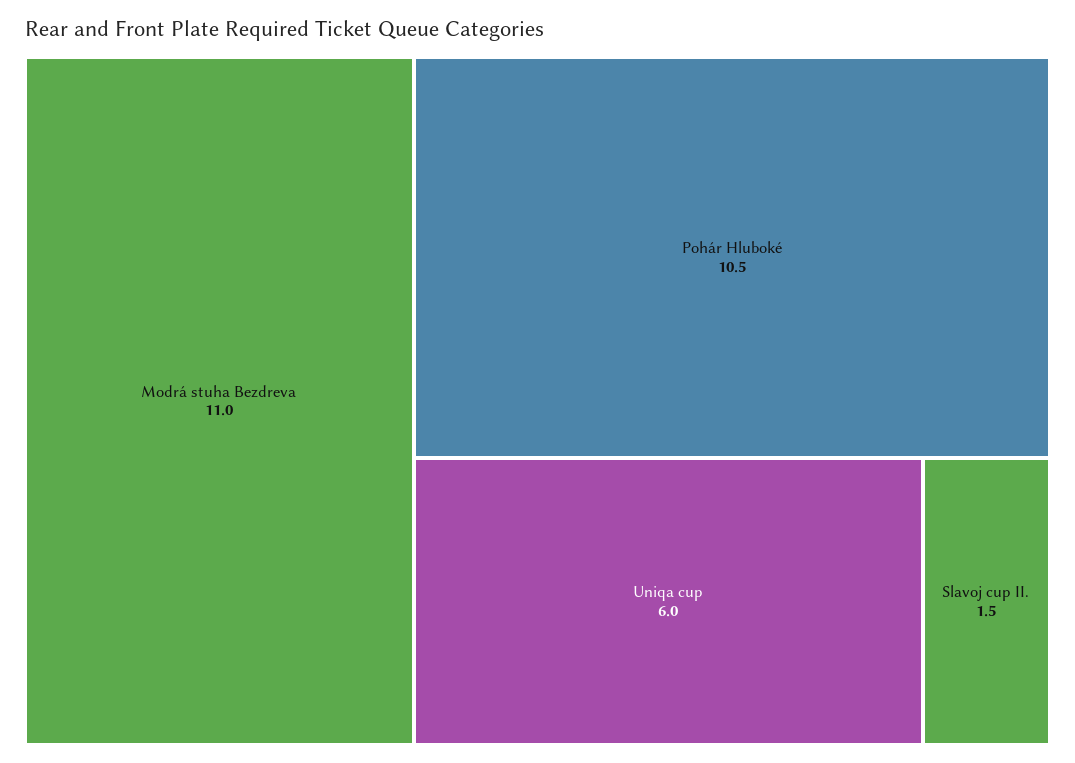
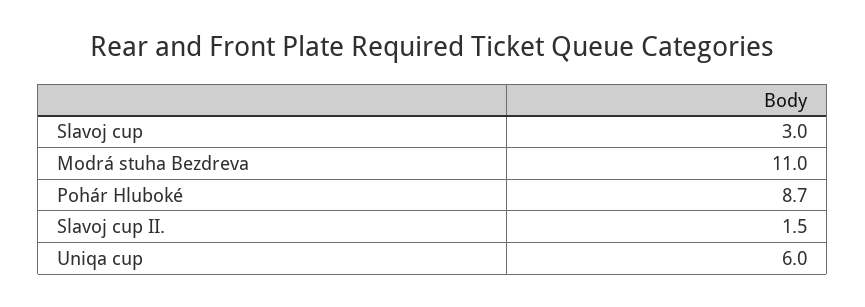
  {
    "Modrá stuha Bezdreva": 11,
-   "Pohár Hluboké": 10.5,
+   "Pohár Hluboké": 8.7,
    "Uniqa cup": 6,
-   "Slavoj cup II.": 1.5
+   "Slavoj cup II.": 1.5,
+   "Slavoj cup": 3
  }

